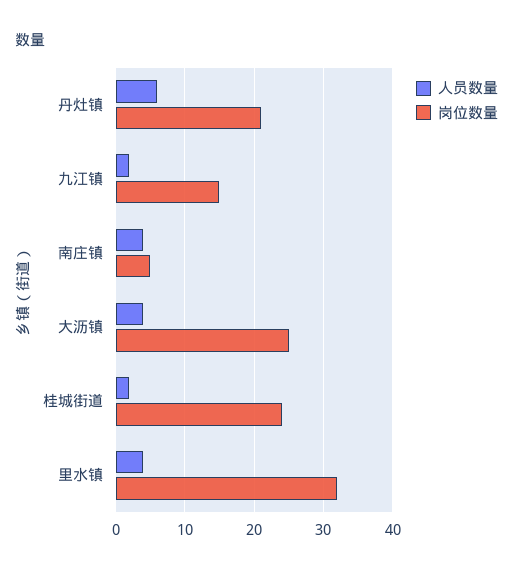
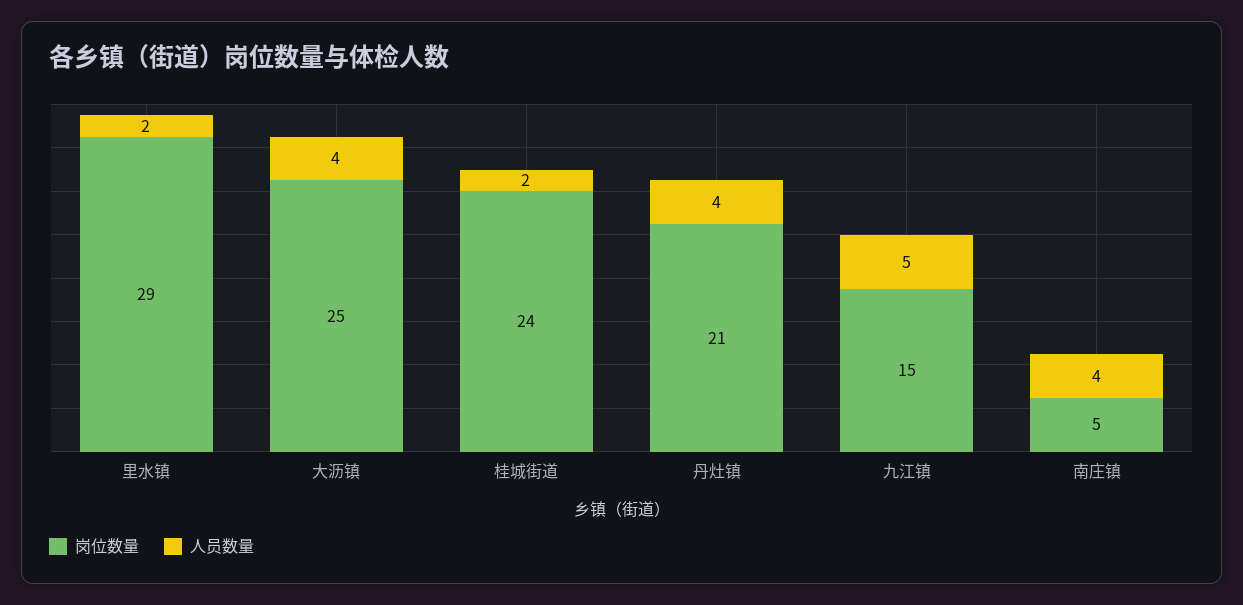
  {
    "人员数量": {
-     "丹灶镇": 6,
+     "丹灶镇": 4,
-     "九江镇": 2,
+     "九江镇": 5,
      "南庄镇": 4,
      "大沥镇": 4,
      "桂城街道": 2,
-     "里水镇": 4
+     "里水镇": 2
    },
    "岗位数量": {
      "丹灶镇": 21,
      "九江镇": 15,
      "南庄镇": 5,
      "大沥镇": 25,
      "桂城街道": 24,
-     "里水镇": 32
+     "里水镇": 29
    }
  }

